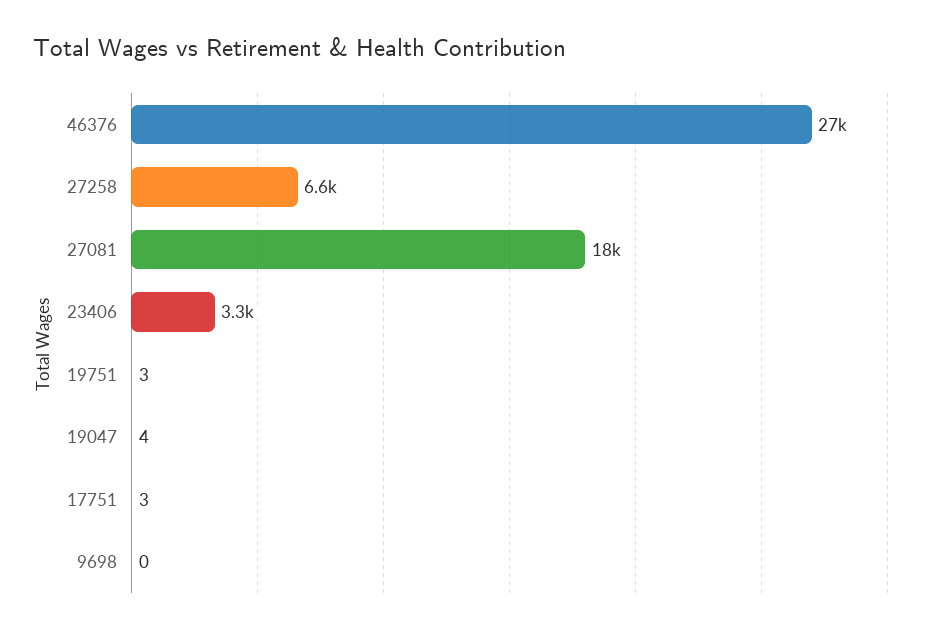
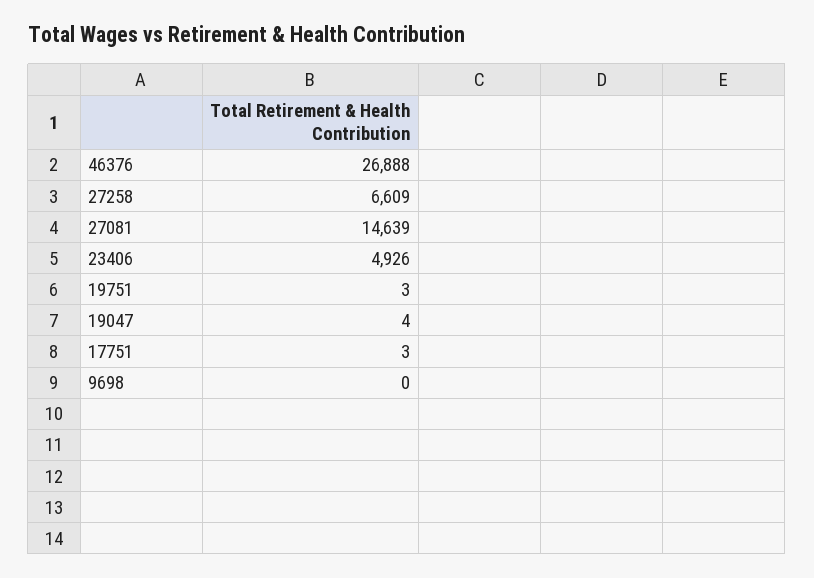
  {
    "46376": 26888,
    "27258": 6609,
-   "27081": 18000,
+   "27081": 14639,
-   "23406": 3300,
+   "23406": 4926,
    "19751": 3,
    "19047": 4,
    "17751": 3,
    "9698": 0
  }

